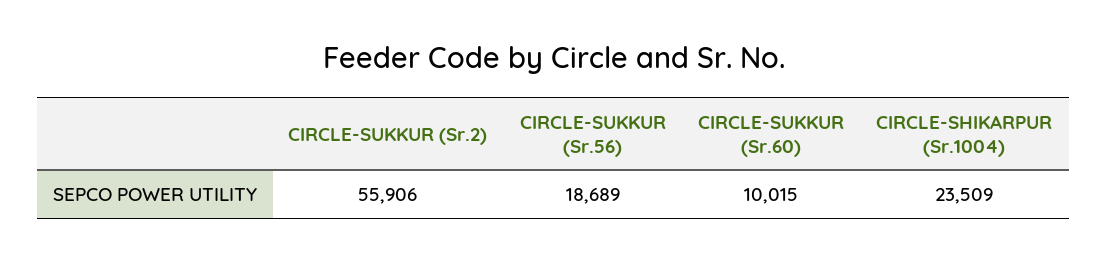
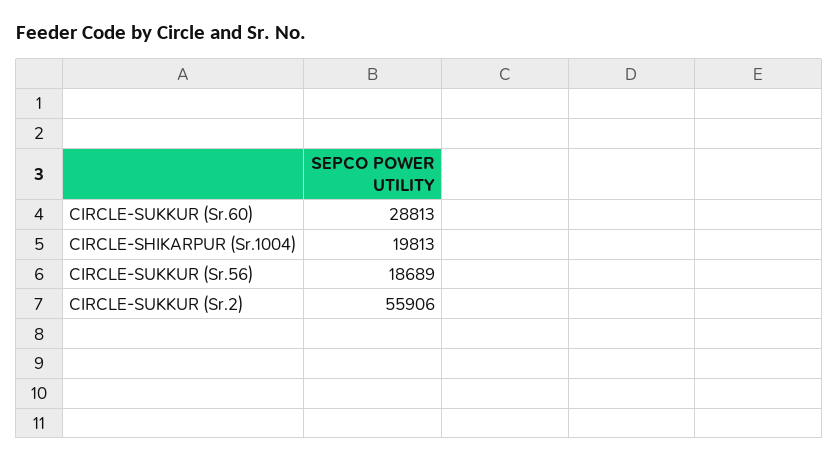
  {
    "CIRCLE-SUKKUR (Sr.2)": 55906,
    "CIRCLE-SUKKUR (Sr.56)": 18689,
-   "CIRCLE-SUKKUR (Sr.60)": 10015,
+   "CIRCLE-SUKKUR (Sr.60)": 28813,
-   "CIRCLE-SHIKARPUR (Sr.1004)": 23509
+   "CIRCLE-SHIKARPUR (Sr.1004)": 19813
  }

